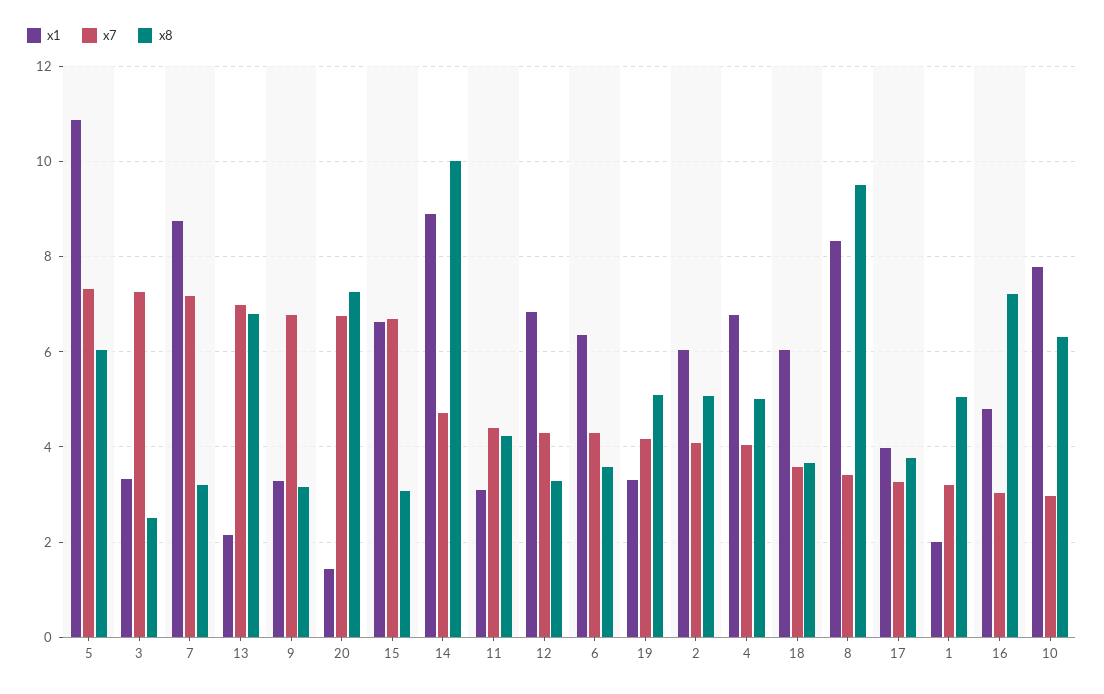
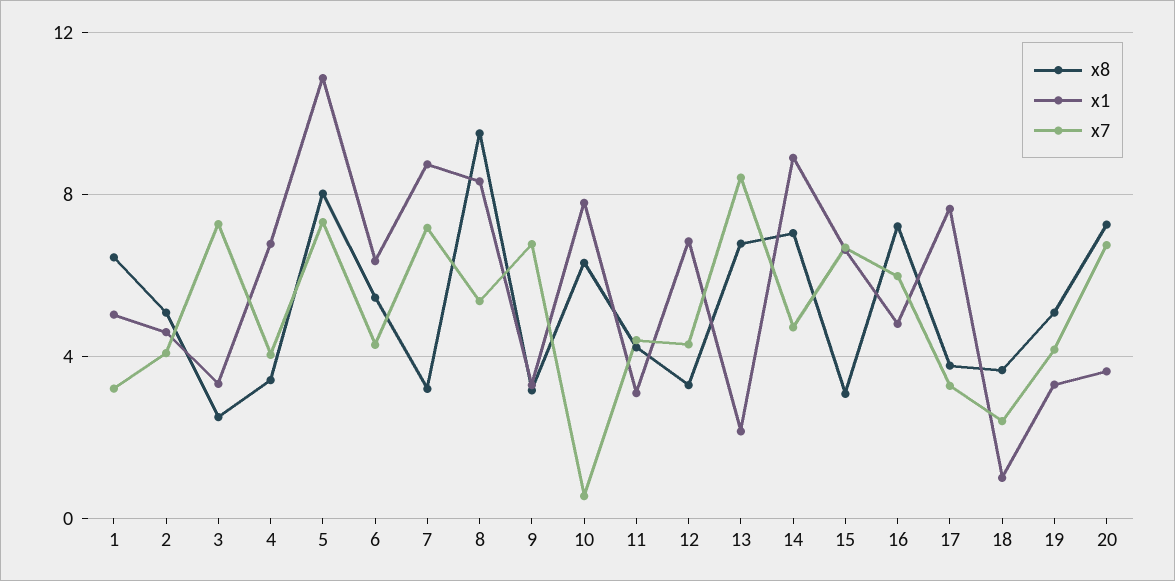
  {
    "x1": {
      "5": 10.8,
      "3": 3.4,
      "7": 8.8,
      "13": 2.2,
      "9": 3.2,
-     "20": 1.4,
+     "20": 3.5,
      "15": 6.6,
      "14": 9,
      "11": 3,
      "12": 6.8,
      "6": 6.4,
      "19": 3.4,
-     "2": 6,
+     "2": 4.5,
      "4": 6.8,
-     "18": 6,
+     "18": 1,
      "8": 8.4,
-     "17": 4,
+     "17": 7.5,
-     "1": 2,
+     "1": 5,
      "16": 4.8,
      "10": 7.8
    },
    "x7": {
      "5": 7.4,
      "3": 7.2,
      "7": 7.2,
-     "13": 7,
+     "13": 8.5,
      "9": 6.8,
      "20": 6.8,
      "15": 6.6,
      "14": 4.8,
      "11": 4.4,
      "12": 4.2,
      "6": 4.2,
      "19": 4.2,
      "2": 4,
      "4": 4,
-     "18": 3.6,
+     "18": 2.5,
-     "8": 3.4,
+     "8": 5.5,
      "17": 3.2,
      "1": 3.2,
-     "16": 3,
+     "16": 6,
-     "10": 3
+     "10": 0.5
    },
    "x8": {
-     "5": 6,
+     "5": 8,
      "3": 2.6,
      "7": 3.2,
      "13": 6.8,
      "9": 3.2,
      "20": 7.2,
      "15": 3,
-     "14": 10,
+     "14": 7,
      "11": 4.2,
      "12": 3.2,
-     "6": 3.6,
+     "6": 5.5,
      "19": 5,
      "2": 5,
-     "4": 5,
+     "4": 3.5,
      "18": 3.6,
      "8": 9.6,
      "17": 3.8,
-     "1": 5,
+     "1": 6.5,
      "16": 7.2,
      "10": 6.4
    }
  }

